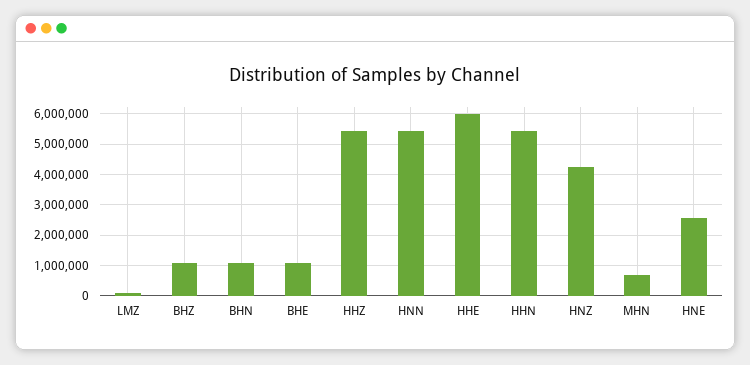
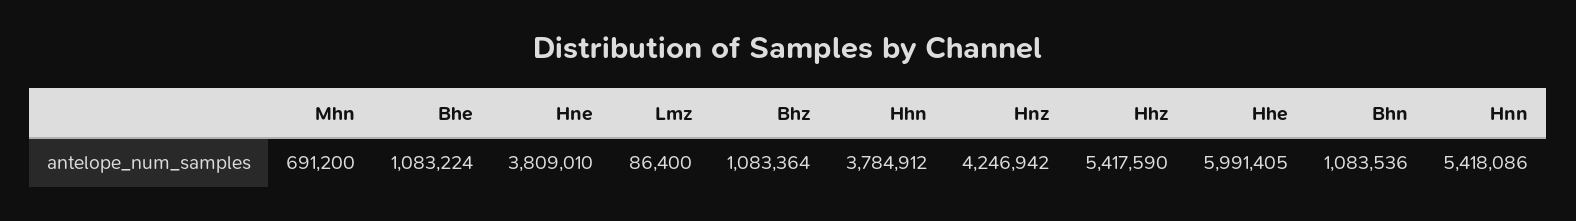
  {
    "LMZ": 86400,
    "BHZ": 1083364,
    "BHN": 1083536,
    "BHE": 1083224,
    "HHZ": 5417590,
    "HNN": 5418086,
    "HHE": 5991405,
-   "HHN": 5400000,
+   "HHN": 3784912,
    "HNZ": 4246942,
    "MHN": 691200,
-   "HNE": 2600000
+   "HNE": 3809010
  }

